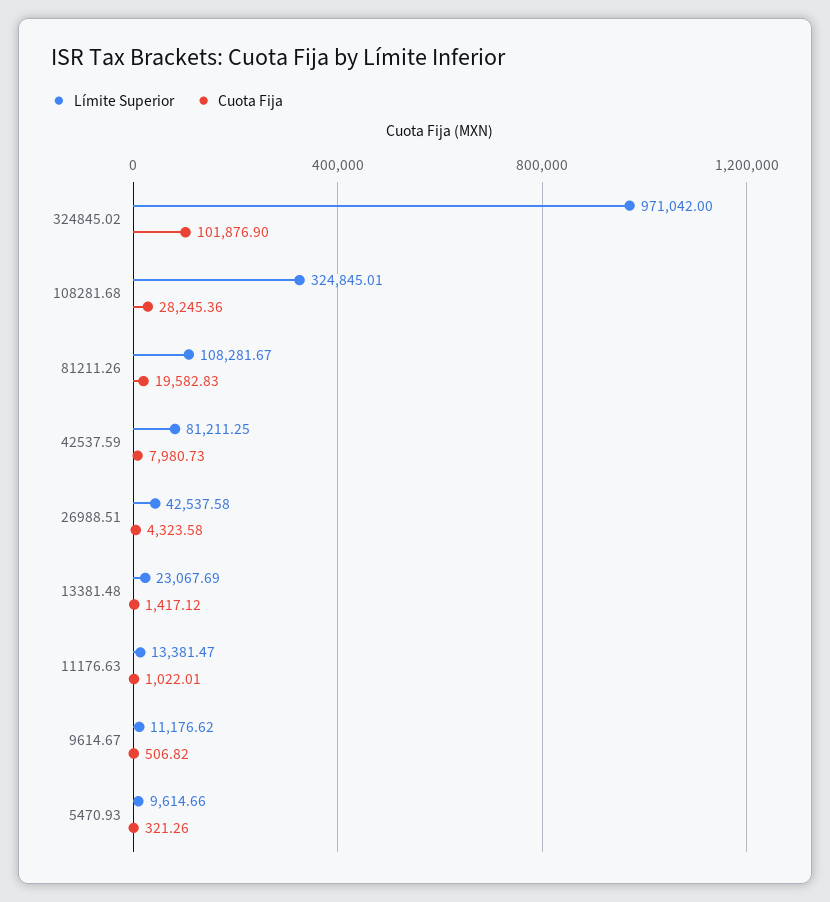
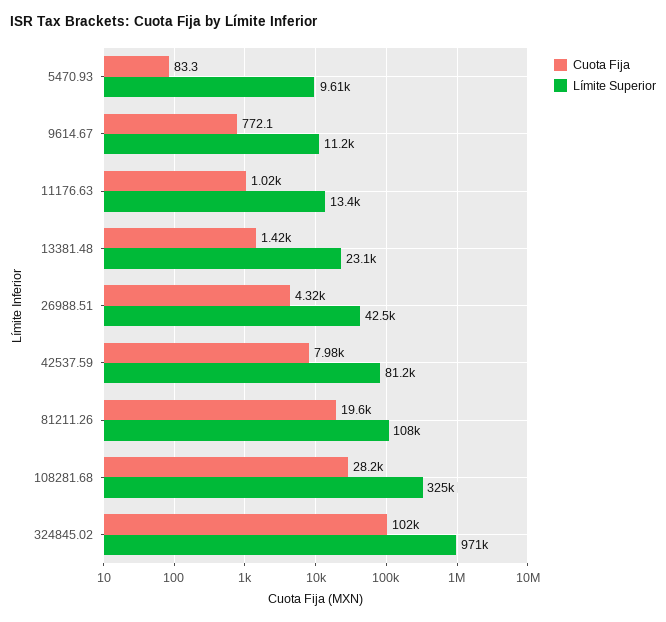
  {
    "Límite Superior": {
      "324845.02": 971042,
      "108281.68": 324845.01,
      "81211.26": 108281.67,
      "42537.59": 81211.25,
      "26988.51": 42537.58,
      "13381.48": 23067.69,
      "11176.63": 13381.47,
      "9614.67": 11176.62,
      "5470.93": 9614.66
    },
    "Cuota Fija": {
      "324845.02": 101876.9,
      "108281.68": 28245.36,
      "81211.26": 19582.83,
      "42537.59": 7980.73,
      "26988.51": 4323.58,
      "13381.48": 1417.12,
      "11176.63": 1022.01,
-     "9614.67": 506.82,
+     "9614.67": 772.1,
-     "5470.93": 321.26
+     "5470.93": 83.3
    }
  }

